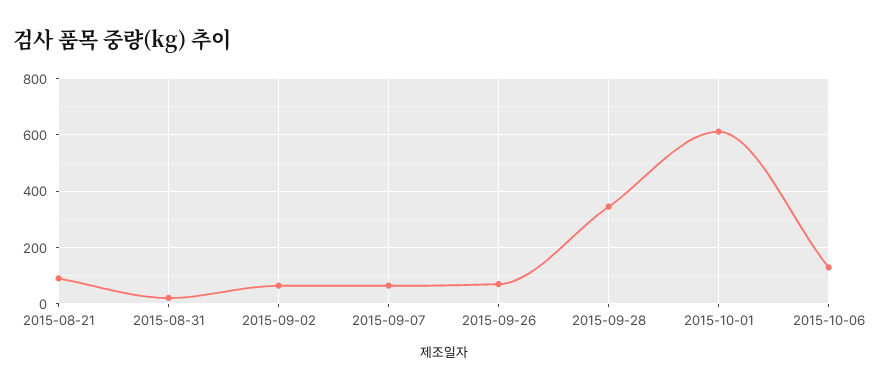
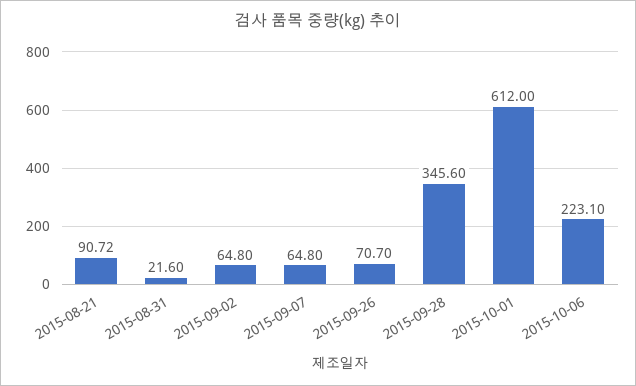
  {
    "2015-08-21": 90.72,
    "2015-08-31": 21.6,
    "2015-09-02": 64.8,
    "2015-09-07": 64.8,
    "2015-09-26": 70.7,
    "2015-09-28": 345.6,
    "2015-10-01": 612,
-   "2015-10-06": 125
+   "2015-10-06": 223.1
  }

